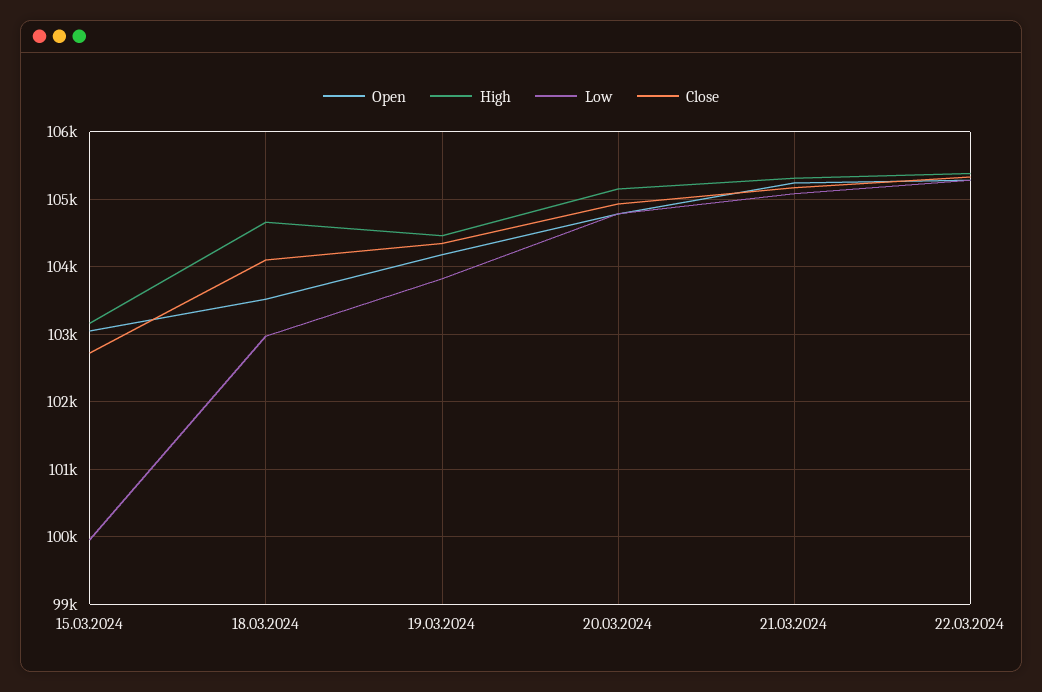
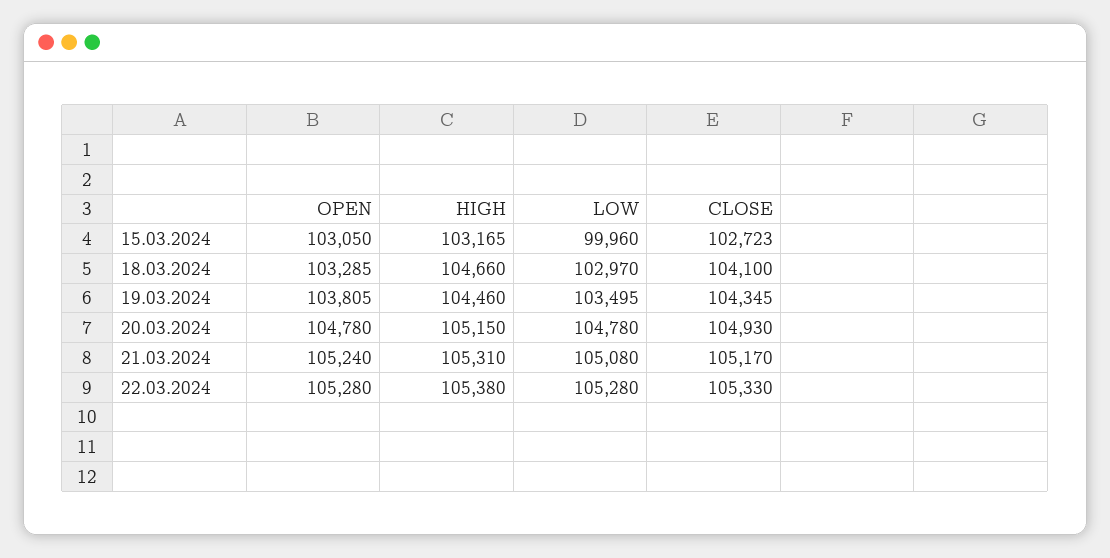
  {
    "Open": {
      "15.03.2024": 103050,
-     "18.03.2024": 103500,
+     "18.03.2024": 103285,
-     "19.03.2024": 104200,
+     "19.03.2024": 103805,
      "20.03.2024": 104780,
      "21.03.2024": 105240,
      "22.03.2024": 105280
    },
    "High": {
      "15.03.2024": 103165,
      "18.03.2024": 104660,
      "19.03.2024": 104460,
      "20.03.2024": 105150,
      "21.03.2024": 105310,
      "22.03.2024": 105380
    },
    "Low": {
      "15.03.2024": 99960,
      "18.03.2024": 102970,
-     "19.03.2024": 103800,
+     "19.03.2024": 103495,
      "20.03.2024": 104780,
      "21.03.2024": 105080,
      "22.03.2024": 105280
    },
    "Close": {
      "15.03.2024": 102723,
      "18.03.2024": 104100,
      "19.03.2024": 104345,
      "20.03.2024": 104930,
      "21.03.2024": 105170,
      "22.03.2024": 105330
    }
  }

